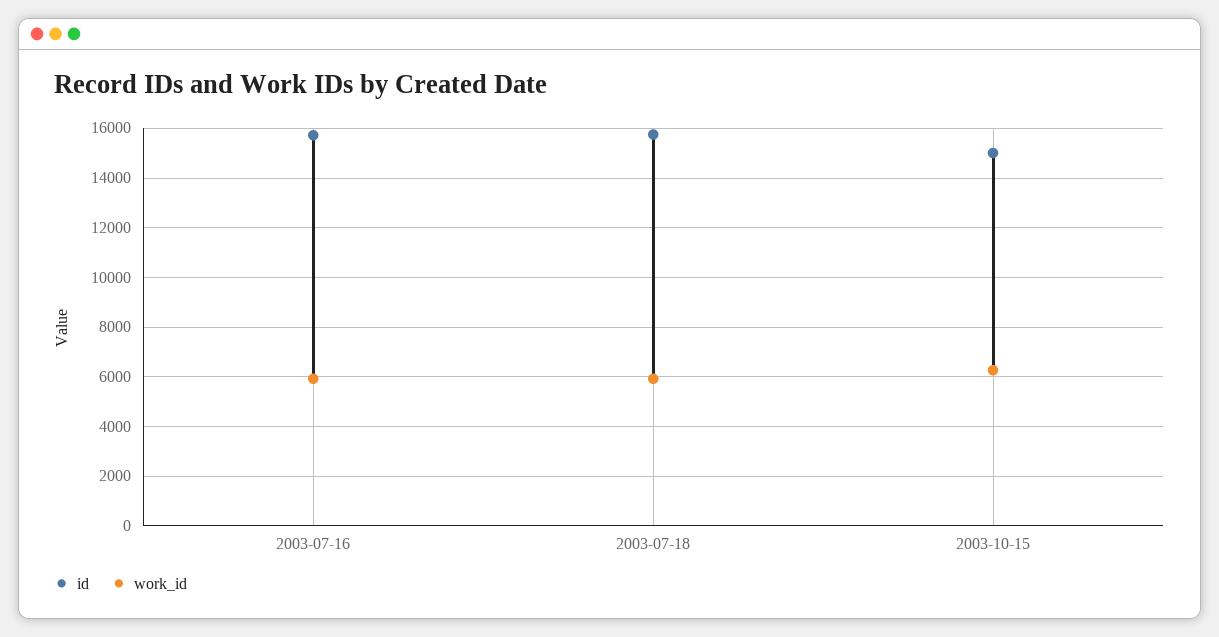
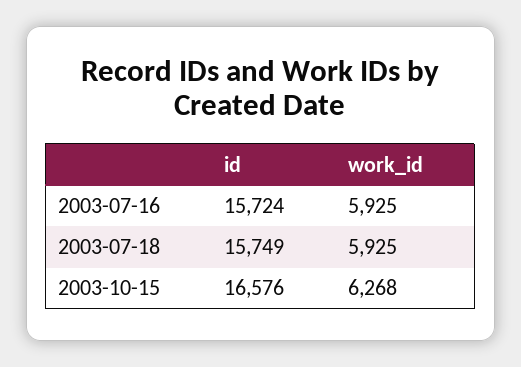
  {
    "id": {
      "2003-07-16": 15724,
      "2003-07-18": 15749,
-     "2003-10-15": 15000
+     "2003-10-15": 16576
    },
    "work_id": {
      "2003-07-16": 5925,
      "2003-07-18": 5925,
      "2003-10-15": 6268
    }
  }

